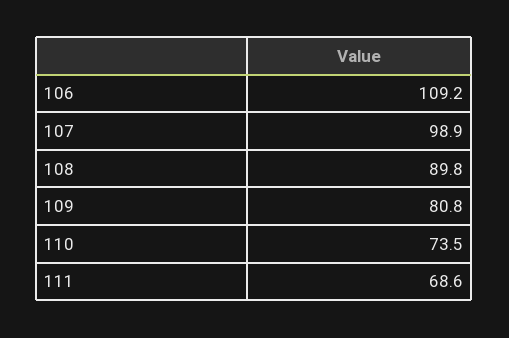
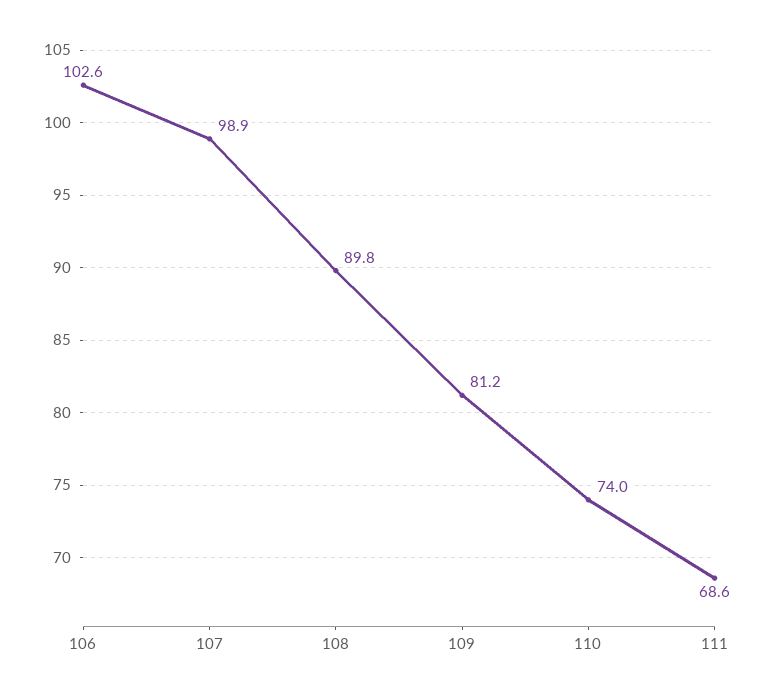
  {
-   "106": 109.2,
+   "106": 102.6,
    "107": 98.9,
    "108": 89.8,
-   "109": 80.8,
+   "109": 81.2,
-   "110": 73.5,
+   "110": 74,
    "111": 68.6
  }

